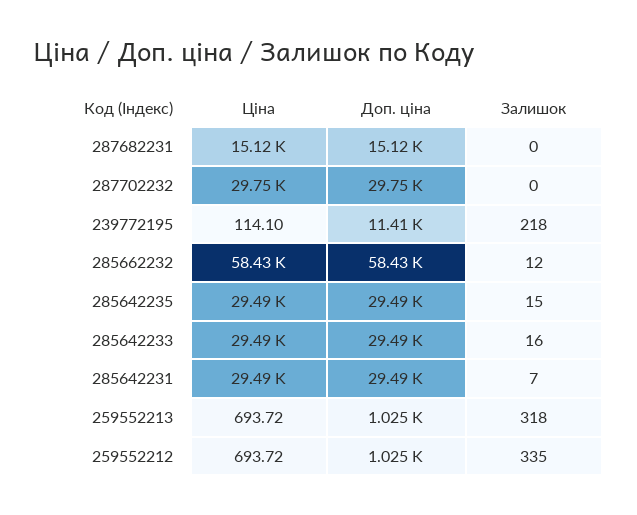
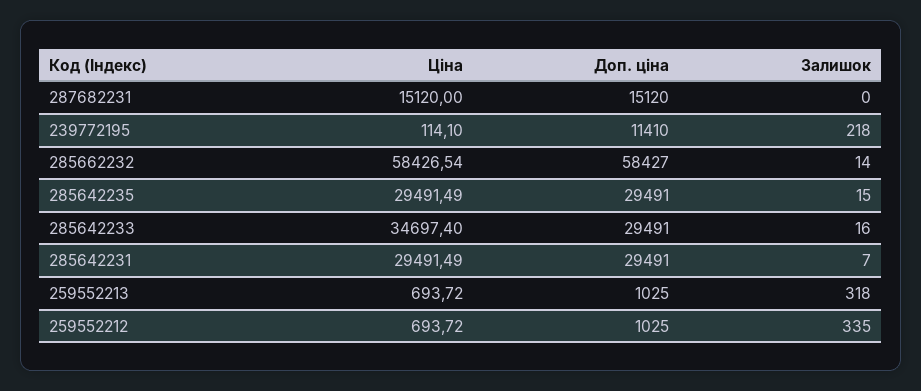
  {
    "Ціна": {
      "287682231": 15120,
-     "287702232": 29750,
      "239772195": 114.1,
      "285662232": 58426.54,
      "285642235": 29491.49,
-     "285642233": 29490,
+     "285642233": 34697.4,
      "285642231": 29491.49,
      "259552213": 693.72,
      "259552212": 693.72
    },
    "Доп. ціна": {
      "287682231": 15120,
-     "287702232": 29750,
      "239772195": 11410,
      "285662232": 58427,
      "285642235": 29491,
      "285642233": 29491,
      "285642231": 29491,
      "259552213": 1025,
      "259552212": 1025
    },
    "Залишок": {
      "287682231": 0,
-     "287702232": 0,
      "239772195": 218,
-     "285662232": 12,
+     "285662232": 14,
      "285642235": 15,
      "285642233": 16,
      "285642231": 7,
      "259552213": 318,
      "259552212": 335
    }
  }

